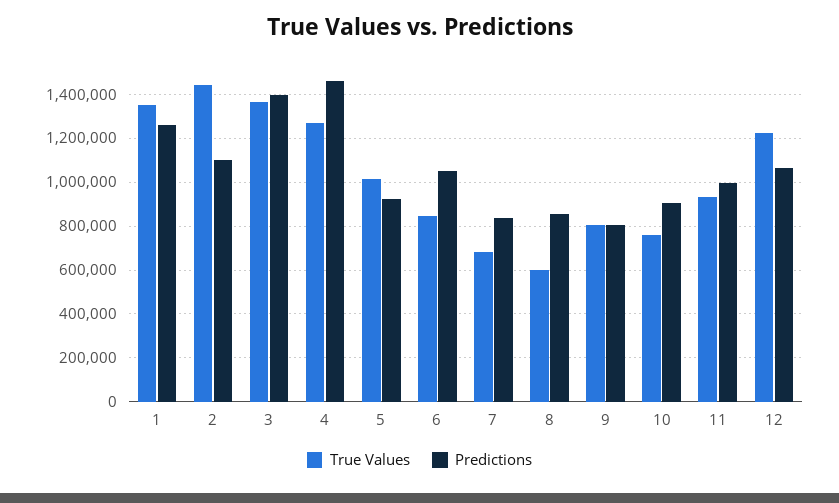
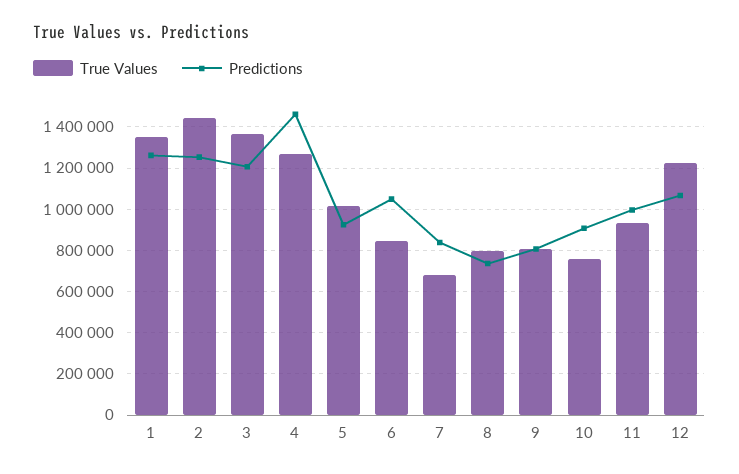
  {
    "True Values": {
      "1": 1350000,
      "2": 1450000,
      "3": 1350000,
      "4": 1250000,
      "5": 1000000,
      "6": 850000,
      "7": 700000,
-     "8": 600000,
+     "8": 800000,
      "9": 800000,
      "10": 750000,
      "11": 950000,
      "12": 1250000
    },
    "Predictions": {
      "1": 1250000,
-     "2": 1100000,
+     "2": 1250000,
-     "3": 1400000,
+     "3": 1200000,
      "4": 1450000,
      "5": 900000,
      "6": 1050000,
      "7": 850000,
-     "8": 850000,
+     "8": 750000,
      "9": 800000,
      "10": 900000,
      "11": 1000000,
      "12": 1050000
    }
  }

